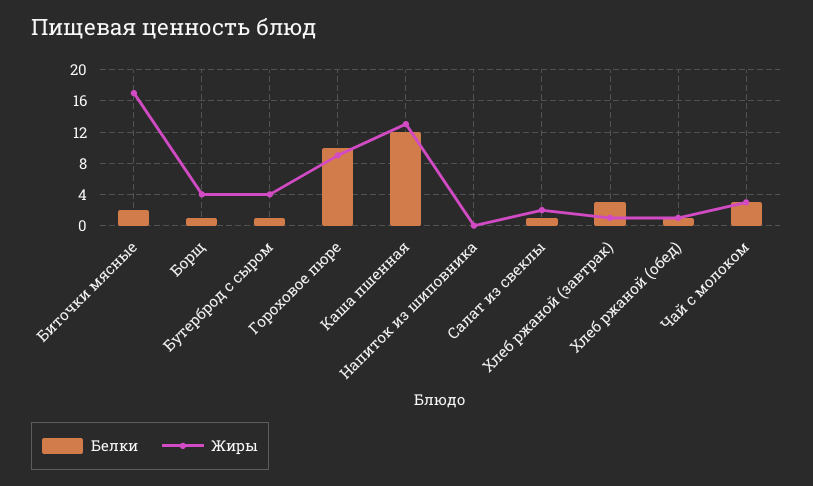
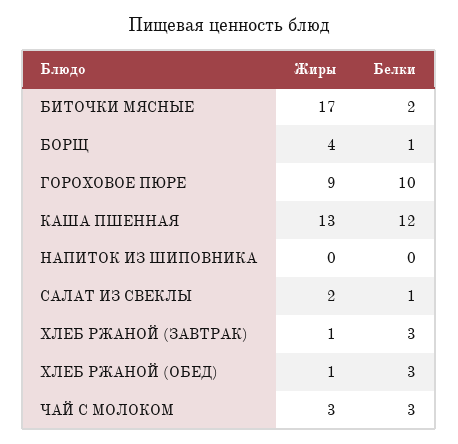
  {
    "Белки": {
      "Биточки мясные": 2,
      "Борщ": 1,
-     "Бутерброд с сыром": 1,
      "Гороховое пюре": 10,
      "Каша пшенная": 12,
      "Напиток из шиповника": 0,
      "Салат из свеклы": 1,
      "Хлеб ржаной (завтрак)": 3,
-     "Хлеб ржаной (обед)": 1,
+     "Хлеб ржаной (обед)": 3,
      "Чай с молоком": 3
    },
    "Жиры": {
      "Биточки мясные": 17,
      "Борщ": 4,
-     "Бутерброд с сыром": 4,
      "Гороховое пюре": 9,
      "Каша пшенная": 13,
      "Напиток из шиповника": 0,
      "Салат из свеклы": 2,
      "Хлеб ржаной (завтрак)": 1,
      "Хлеб ржаной (обед)": 1,
      "Чай с молоком": 3
    }
  }

